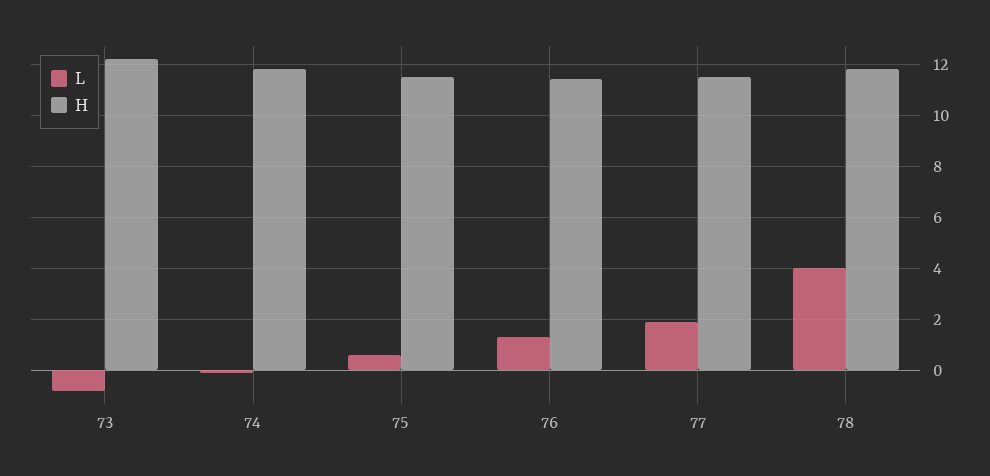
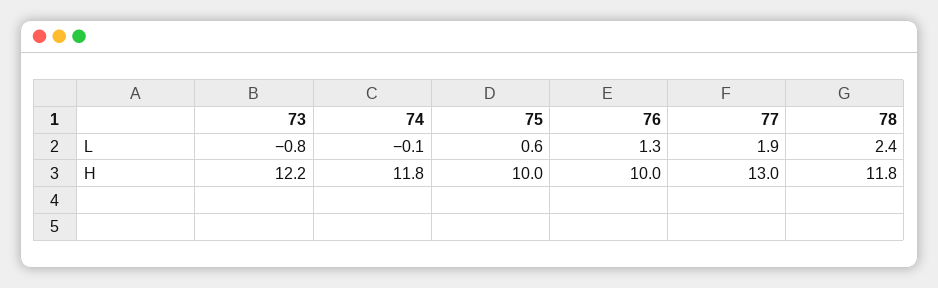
  {
    "L": {
      "73": -0.8,
      "74": -0.1,
      "75": 0.6,
      "76": 1.3,
      "77": 1.9,
-     "78": 4
+     "78": 2.4
    },
    "H": {
      "73": 12.2,
      "74": 11.8,
-     "75": 11.5,
+     "75": 10,
-     "76": 11.5,
+     "76": 10,
-     "77": 11.5,
+     "77": 13,
      "78": 11.8
    }
  }

